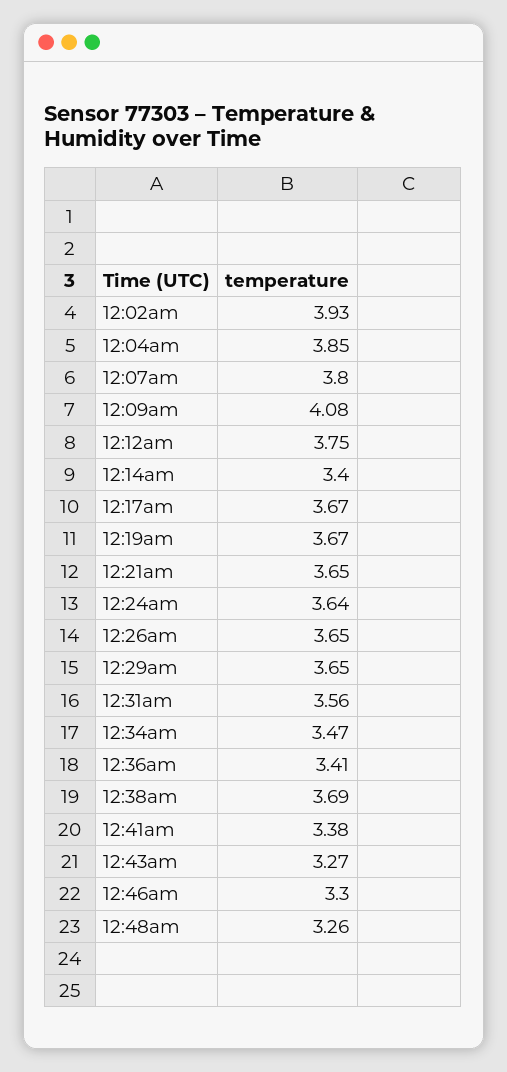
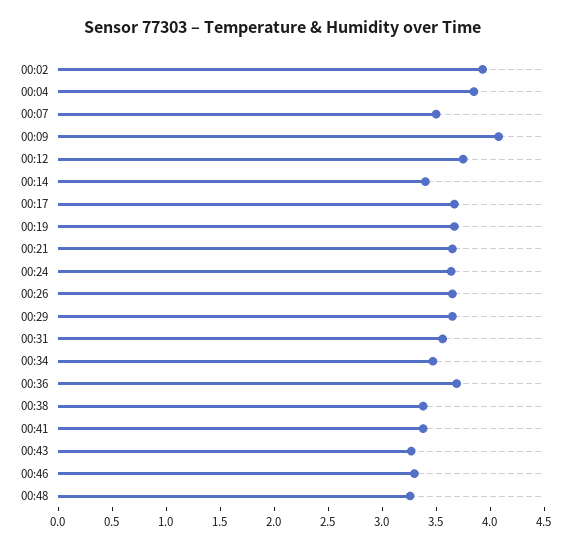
  {
    "12:02am": 3.93,
    "12:04am": 3.85,
-   "12:07am": 3.8,
+   "12:07am": 3.5,
    "12:09am": 4.08,
    "12:12am": 3.75,
    "12:14am": 3.4,
    "12:17am": 3.67,
    "12:19am": 3.67,
    "12:21am": 3.65,
    "12:24am": 3.64,
    "12:26am": 3.65,
    "12:29am": 3.65,
    "12:31am": 3.56,
    "12:34am": 3.47,
-   "12:36am": 3.41,
+   "12:36am": 3.7,
-   "12:38am": 3.69,
+   "12:38am": 3.4,
    "12:41am": 3.38,
    "12:43am": 3.27,
    "12:46am": 3.3,
    "12:48am": 3.26
  }

